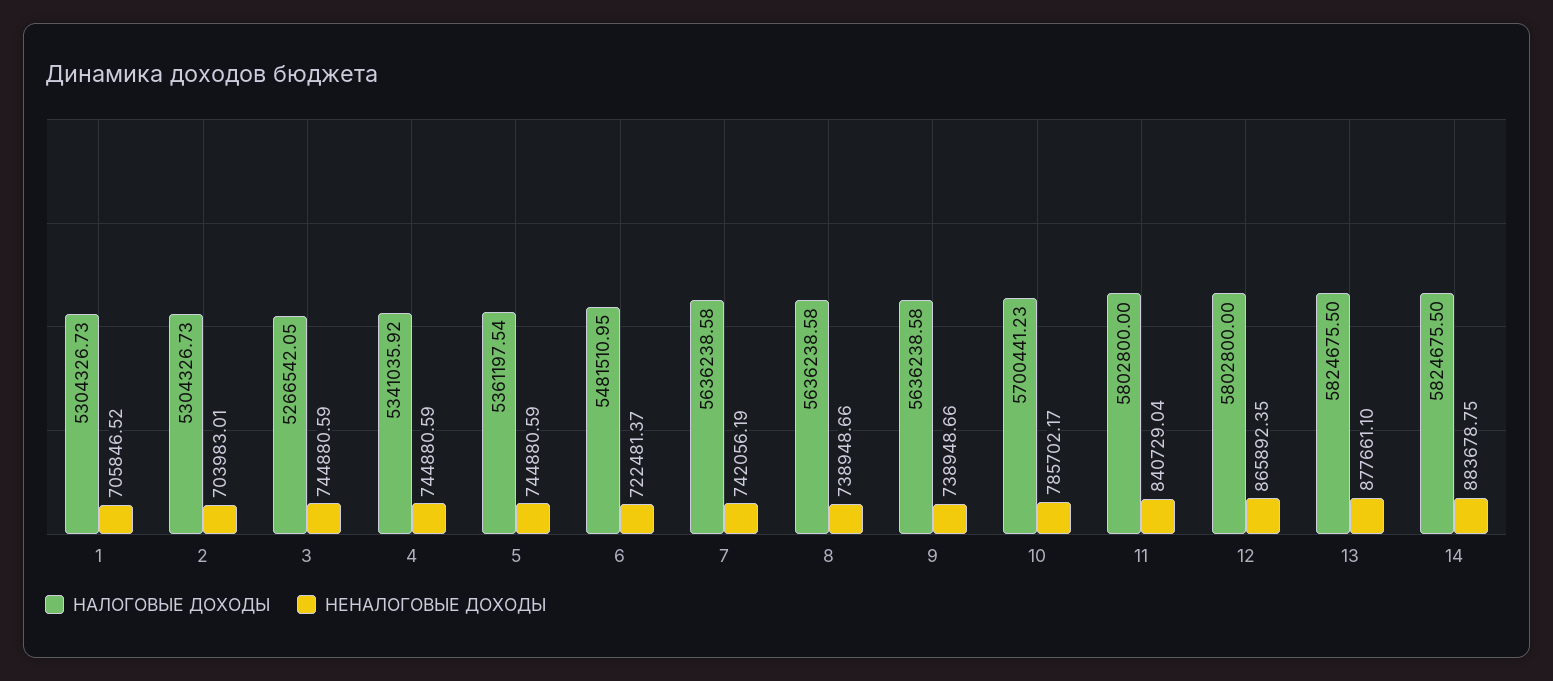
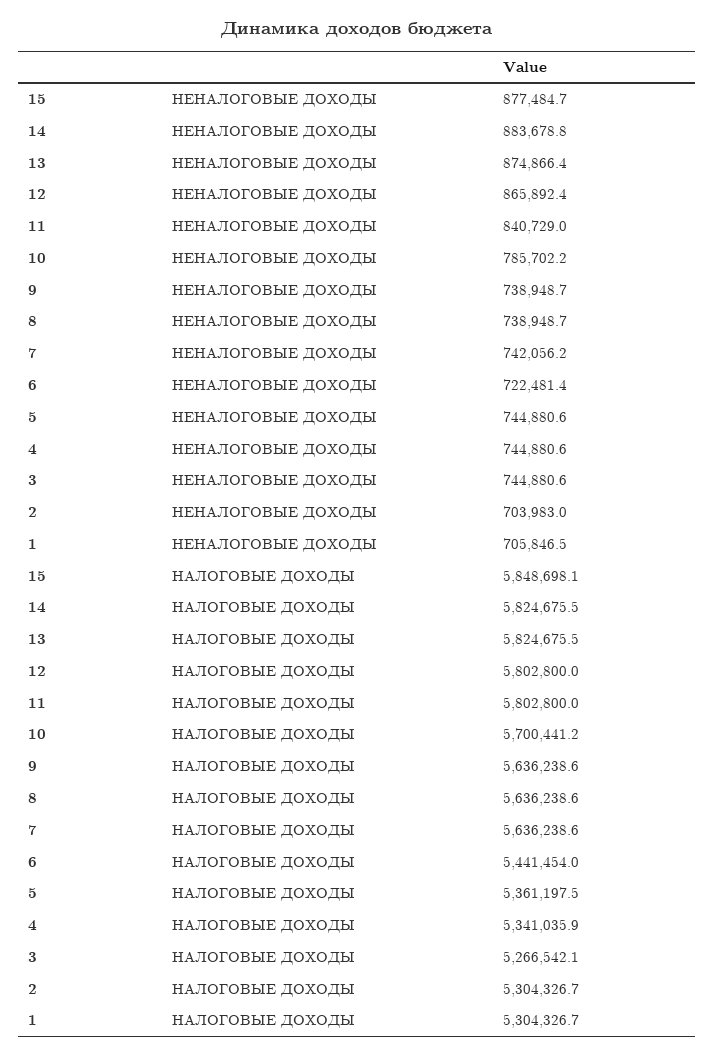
  {
    "НАЛОГОВЫЕ ДОХОДЫ": {
      "1": 5304326.73,
      "2": 5304326.73,
      "3": 5266542.05,
      "4": 5341035.92,
      "5": 5361197.54,
-     "6": 5481510.95,
+     "6": 5441454,
      "7": 5636238.58,
      "8": 5636238.58,
      "9": 5636238.58,
      "10": 5700441.23,
      "11": 5802800,
      "12": 5802800,
      "13": 5824675.5,
-     "14": 5824675.5
+     "14": 5824675.5,
+     "15": 5848698.1
    },
    "НЕНАЛОГОВЫЕ ДОХОДЫ": {
      "1": 705846.52,
      "2": 703983.01,
      "3": 744880.59,
      "4": 744880.59,
      "5": 744880.59,
      "6": 722481.37,
      "7": 742056.19,
      "8": 738948.66,
      "9": 738948.66,
      "10": 785702.17,
      "11": 840729.04,
      "12": 865892.35,
-     "13": 877661.1,
+     "13": 874866.4,
-     "14": 883678.75
+     "14": 883678.75,
+     "15": 877484.7
    }
  }

